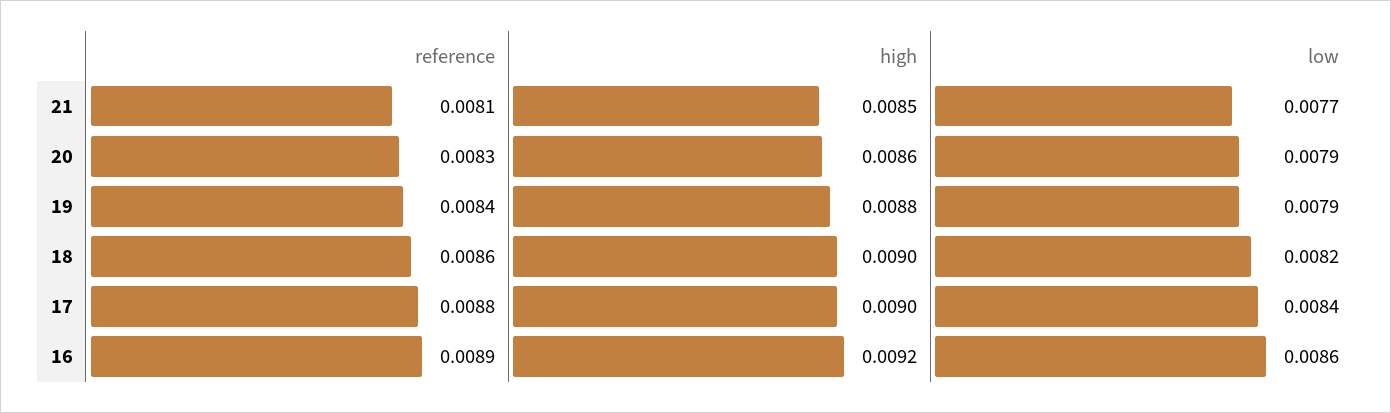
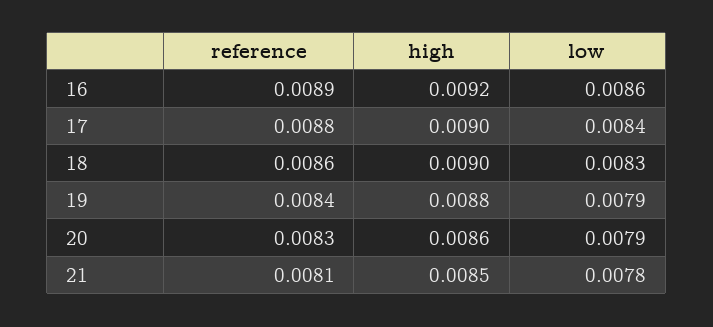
  {
    "reference": {
      "21": 0.0081,
      "20": 0.0083,
      "19": 0.0084,
      "18": 0.0086,
      "17": 0.0088,
      "16": 0.0089
    },
    "high": {
      "21": 0.0085,
      "20": 0.0086,
      "19": 0.0088,
      "18": 0.009,
      "17": 0.009,
      "16": 0.0092
    },
    "low": {
-     "21": 0.0077,
+     "21": 0.0078,
      "20": 0.0079,
      "19": 0.0079,
-     "18": 0.0082,
+     "18": 0.0083,
      "17": 0.0084,
      "16": 0.0086
    }
  }

